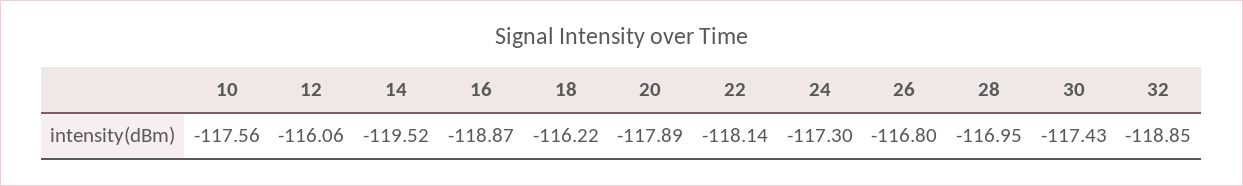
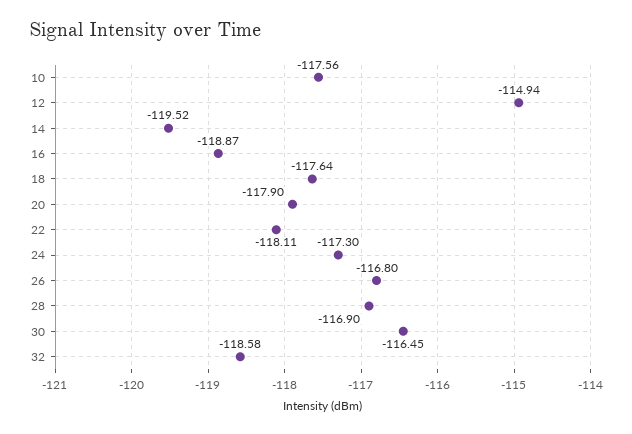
  {
    "10": -117.56,
-   "12": -116.06,
+   "12": -114.94,
    "14": -119.52,
    "16": -118.87,
-   "18": -116.22,
+   "18": -117.64,
-   "20": -117.89,
+   "20": -117.9,
-   "22": -118.14,
+   "22": -118.11,
    "24": -117.3,
    "26": -116.8,
-   "28": -116.95,
+   "28": -116.9,
-   "30": -117.43,
+   "30": -116.45,
-   "32": -118.85
+   "32": -118.58
  }

